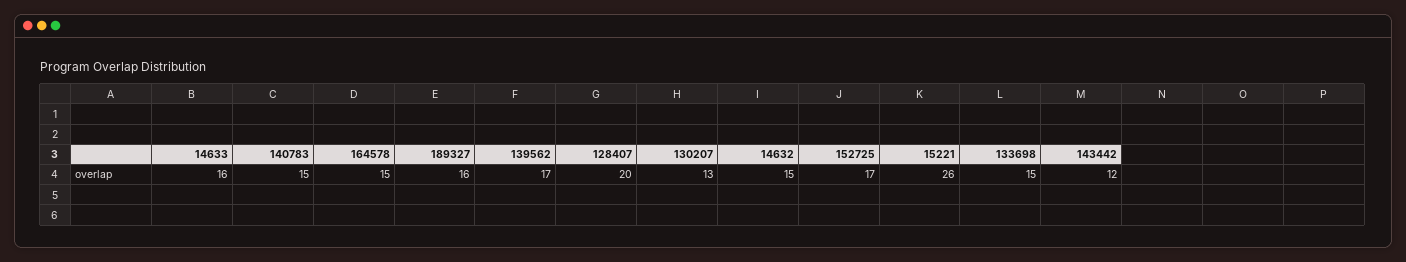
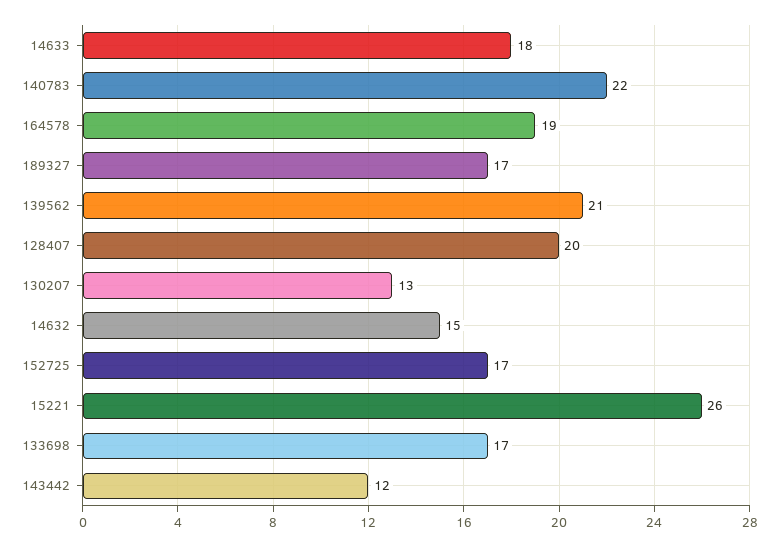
  {
-   "14633": 16,
+   "14633": 18,
-   "140783": 15,
+   "140783": 22,
-   "164578": 15,
+   "164578": 19,
-   "189327": 16,
+   "189327": 17,
-   "139562": 17,
+   "139562": 21,
    "128407": 20,
    "130207": 13,
    "14632": 15,
    "152725": 17,
    "15221": 26,
-   "133698": 15,
+   "133698": 17,
    "143442": 12
  }

